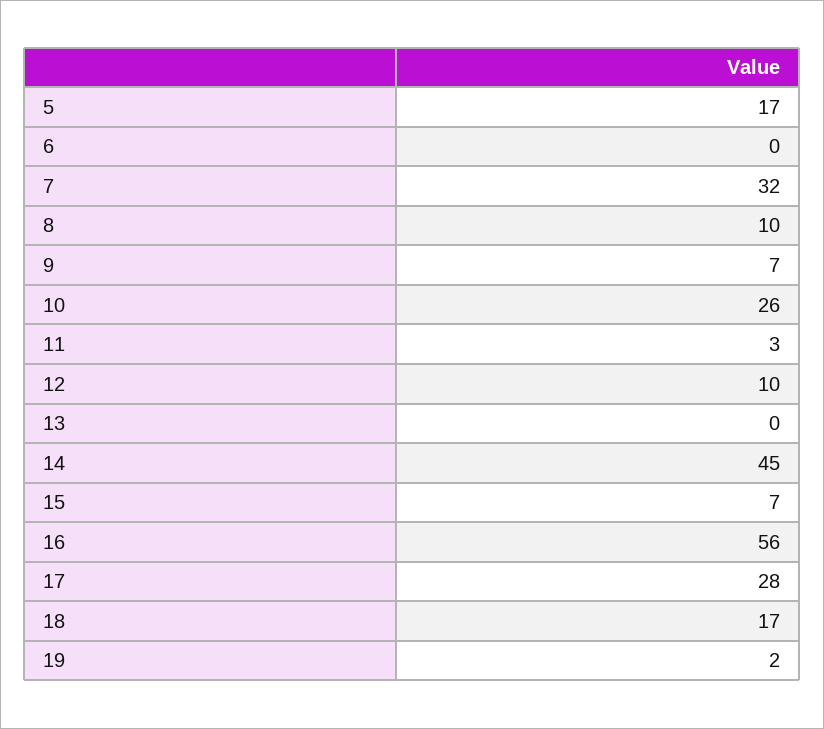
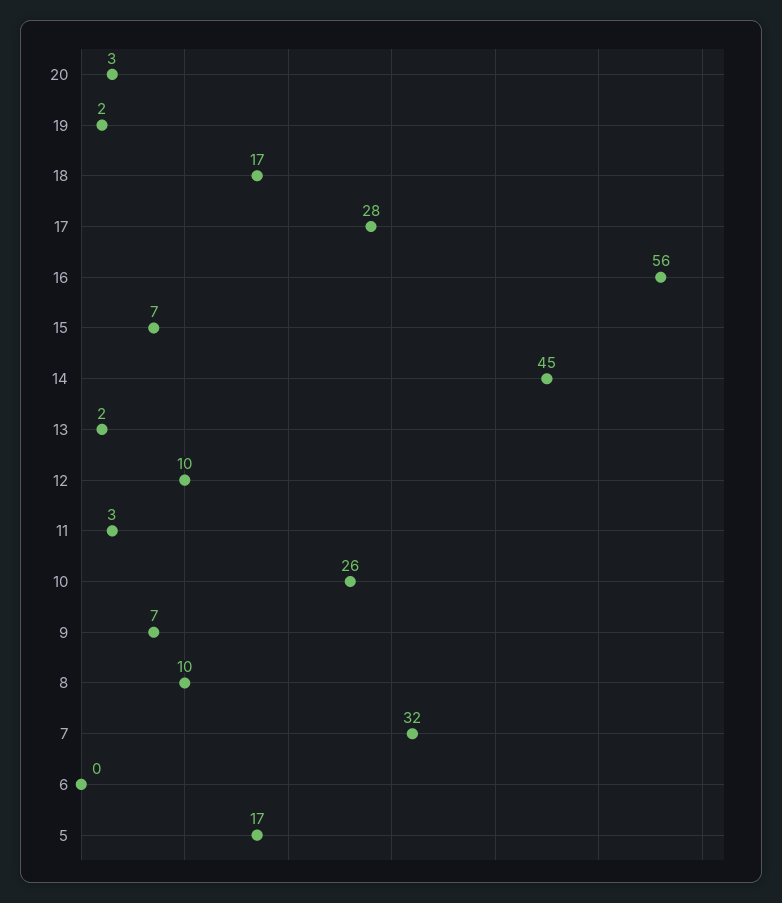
  {
    "5": 17,
    "6": 0,
    "7": 32,
    "8": 10,
    "9": 7,
    "10": 26,
    "11": 3,
    "12": 10,
-   "13": 0,
+   "13": 2,
    "14": 45,
    "15": 7,
    "16": 56,
    "17": 28,
    "18": 17,
-   "19": 2
+   "19": 2,
+   "20": 3
  }

